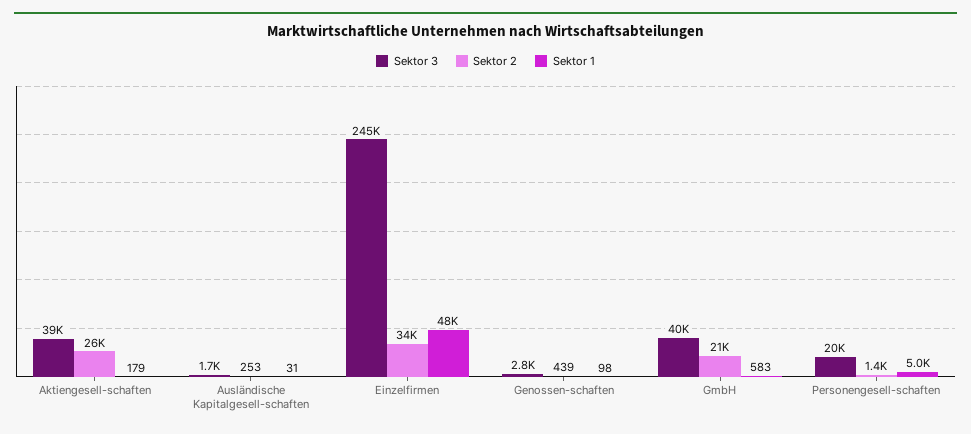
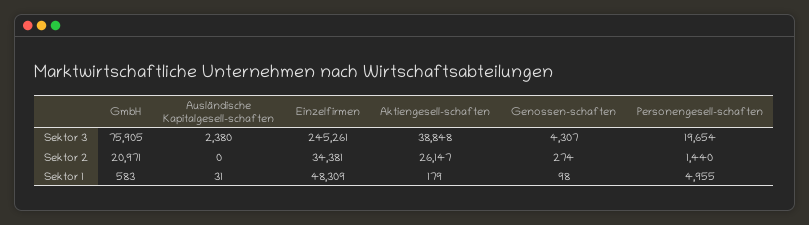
  {
    "Sektor 3": {
      "Aktiengesell-schaften": 38848,
-     "Ausländische Kapitalgesell-schaften": 1700,
+     "Ausländische Kapitalgesell-schaften": 2380,
      "Einzelfirmen": 245261,
-     "Genossen-schaften": 2800,
+     "Genossen-schaften": 4307,
-     "GmbH": 40000,
+     "GmbH": 75905,
      "Personengesell-schaften": 19654
    },
    "Sektor 2": {
      "Aktiengesell-schaften": 26147,
-     "Ausländische Kapitalgesell-schaften": 253,
+     "Ausländische Kapitalgesell-schaften": 0,
      "Einzelfirmen": 34381,
-     "Genossen-schaften": 439,
+     "Genossen-schaften": 274,
      "GmbH": 20971,
      "Personengesell-schaften": 1440
    },
    "Sektor 1": {
      "Aktiengesell-schaften": 179,
      "Ausländische Kapitalgesell-schaften": 31,
      "Einzelfirmen": 48309,
      "Genossen-schaften": 98,
      "GmbH": 583,
      "Personengesell-schaften": 4955
    }
  }

